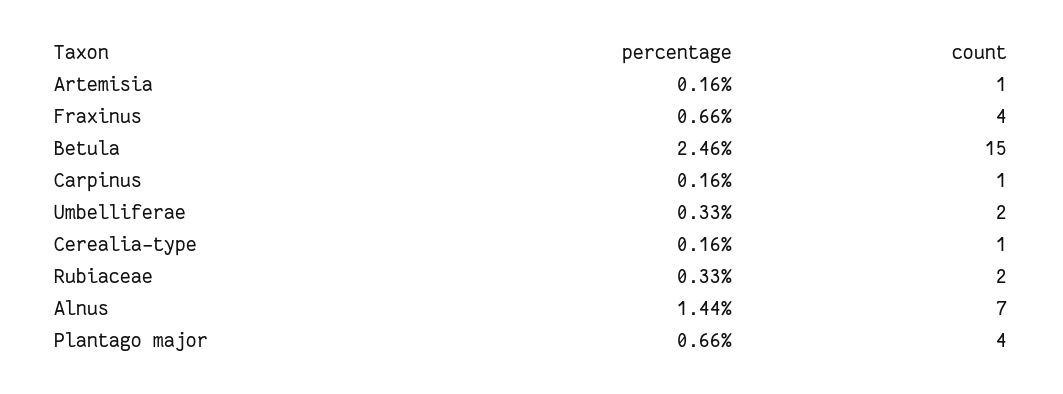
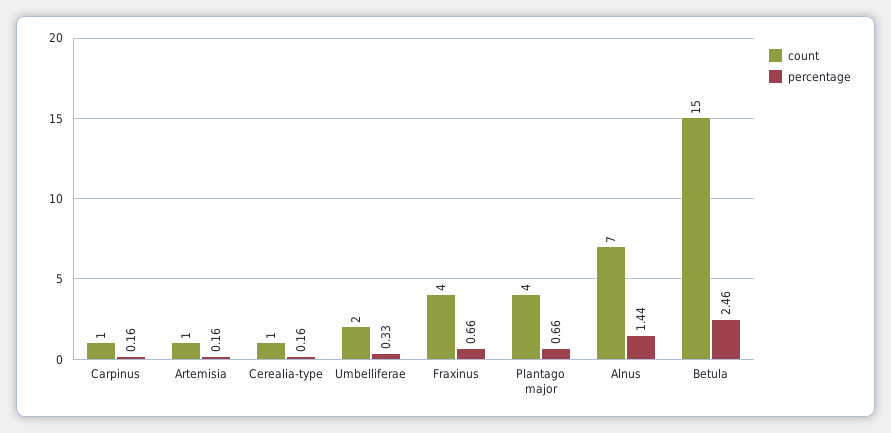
  {
    "percentage": {
      "Artemisia": 0.16,
      "Fraxinus": 0.66,
      "Betula": 2.46,
      "Carpinus": 0.16,
      "Umbelliferae": 0.33,
      "Cerealia-type": 0.16,
-     "Rubiaceae": 0.33,
      "Alnus": 1.44,
      "Plantago major": 0.66
    },
    "count": {
      "Artemisia": 1,
      "Fraxinus": 4,
      "Betula": 15,
      "Carpinus": 1,
      "Umbelliferae": 2,
      "Cerealia-type": 1,
-     "Rubiaceae": 2,
      "Alnus": 7,
      "Plantago major": 4
    }
  }

